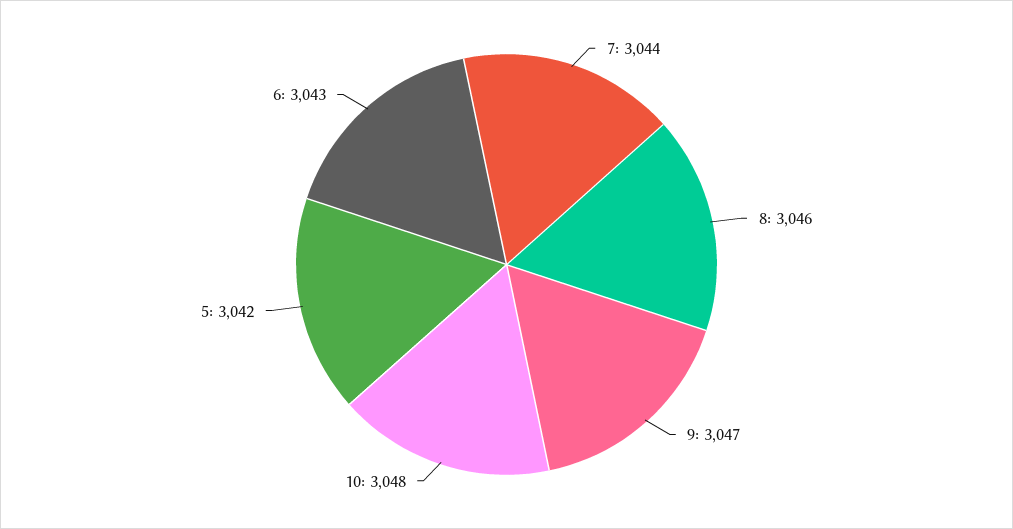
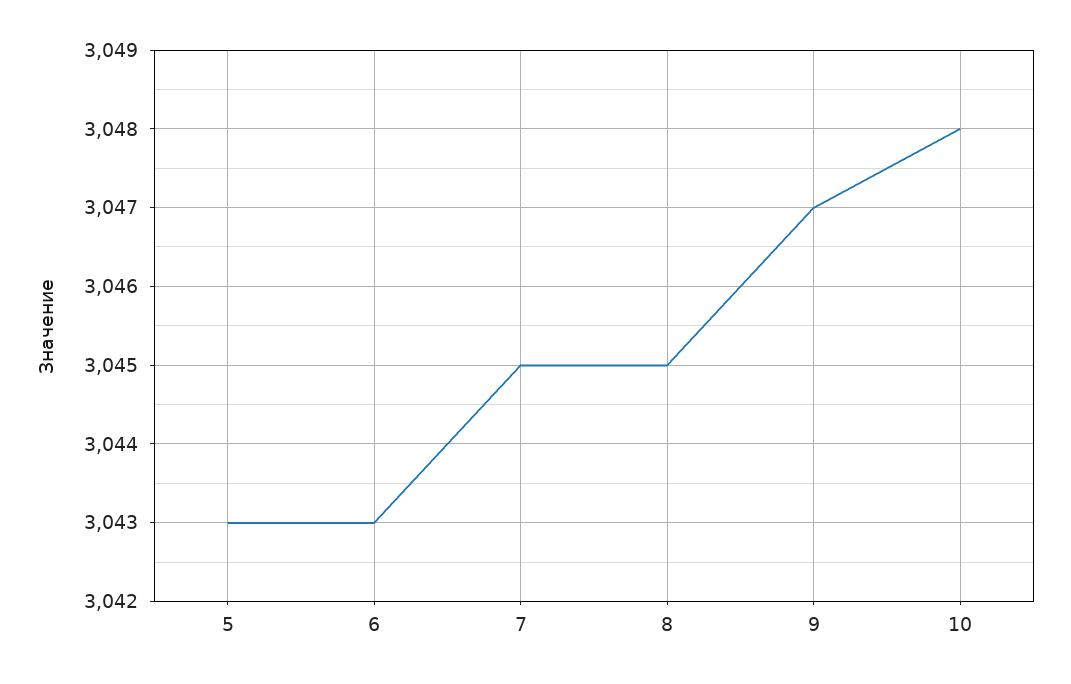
  {
-   "7": 3044,
+   "7": 3045,
-   "8": 3046,
+   "8": 3045,
    "9": 3047,
    "10": 3048,
-   "5": 3042,
+   "5": 3043,
    "6": 3043
  }

